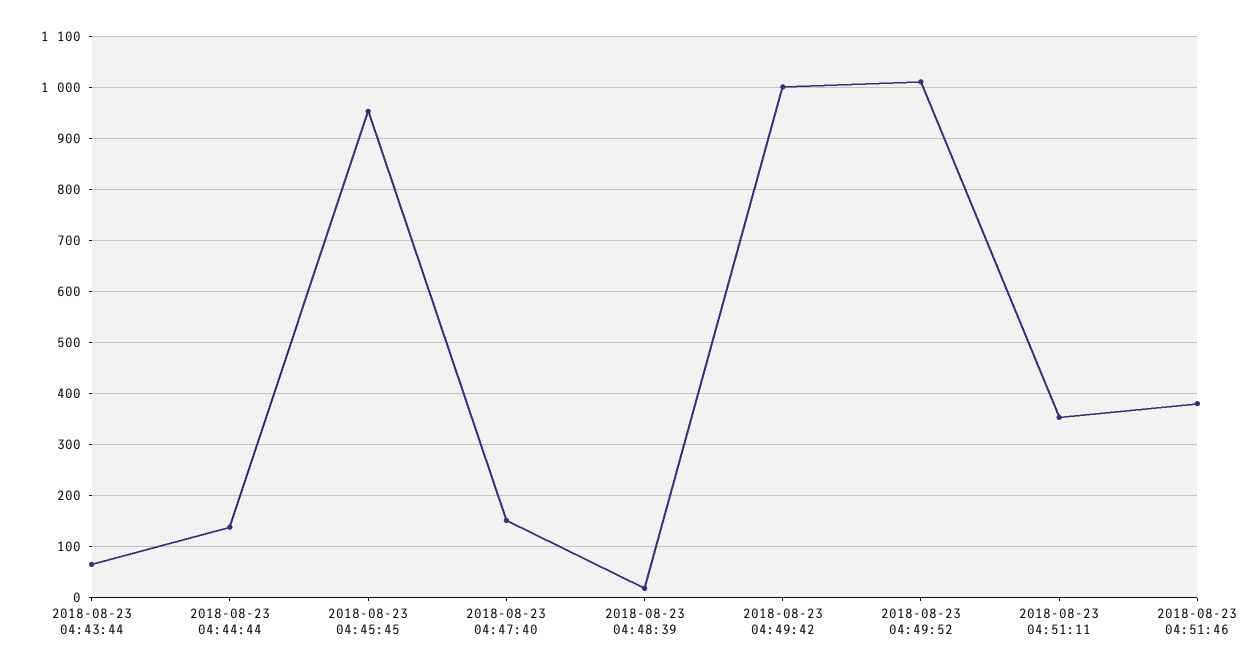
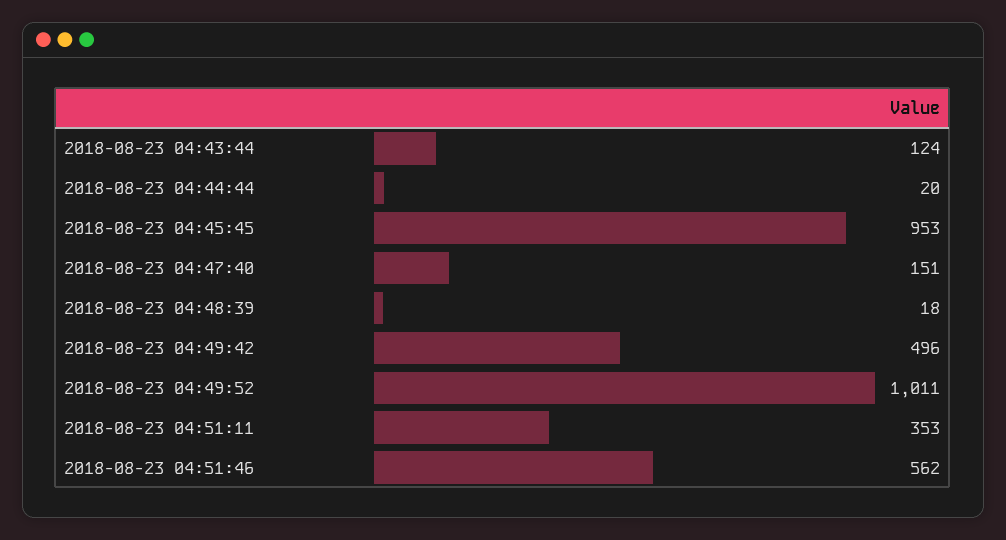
  {
-   "2018-08-23 04:43:44": 60,
+   "2018-08-23 04:43:44": 124,
-   "2018-08-23 04:44:44": 140,
+   "2018-08-23 04:44:44": 20,
    "2018-08-23 04:45:45": 953,
    "2018-08-23 04:47:40": 151,
    "2018-08-23 04:48:39": 18,
-   "2018-08-23 04:49:42": 1000,
+   "2018-08-23 04:49:42": 496,
    "2018-08-23 04:49:52": 1011,
    "2018-08-23 04:51:11": 353,
-   "2018-08-23 04:51:46": 380
+   "2018-08-23 04:51:46": 562
  }

